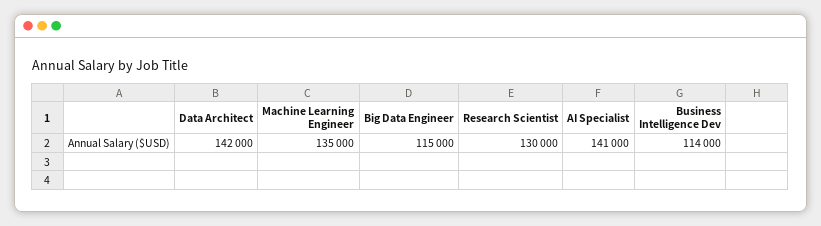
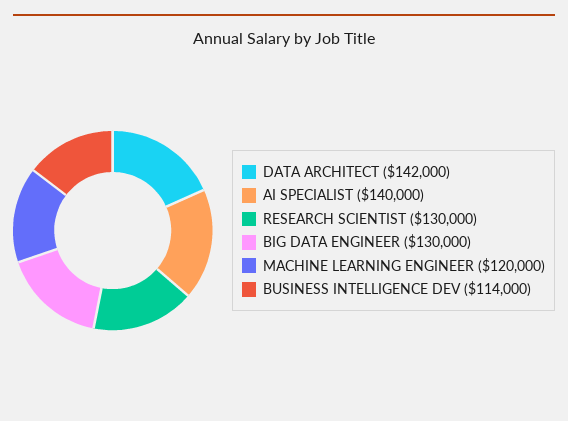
  {
    "Data Architect": 142000,
-   "Machine Learning Engineer": 135000,
+   "Machine Learning Engineer": 120000,
-   "Big Data Engineer": 115000,
+   "Big Data Engineer": 130000,
    "Research Scientist": 130000,
-   "AI Specialist": 141000,
+   "AI Specialist": 140000,
    "Business Intelligence Dev": 114000
  }

